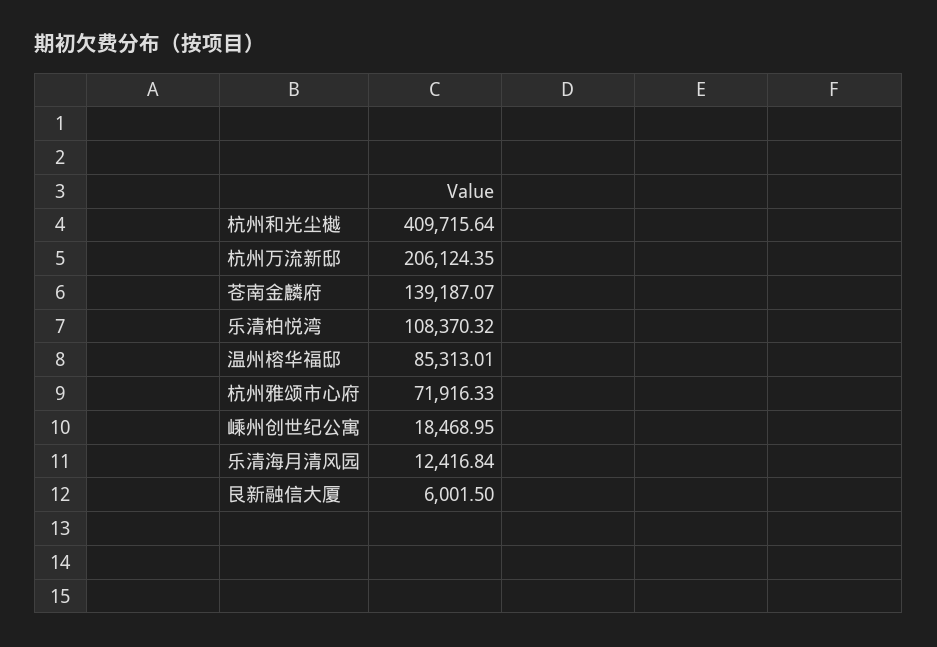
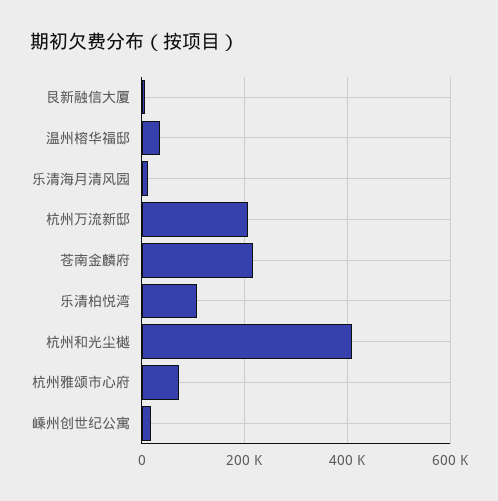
  {
    "杭州和光尘樾": 409715.64,
    "杭州万流新邸": 206124.35,
-   "苍南金麟府": 139187.07,
+   "苍南金麟府": 220000,
    "乐清柏悦湾": 108370.32,
-   "温州榕华福邸": 85313.01,
+   "温州榕华福邸": 40000,
    "杭州雅颂市心府": 71916.33,
    "嵊州创世纪公寓": 18468.95,
    "乐清海月清风园": 12416.84,
    "艮新融信大厦": 6001.5
  }

